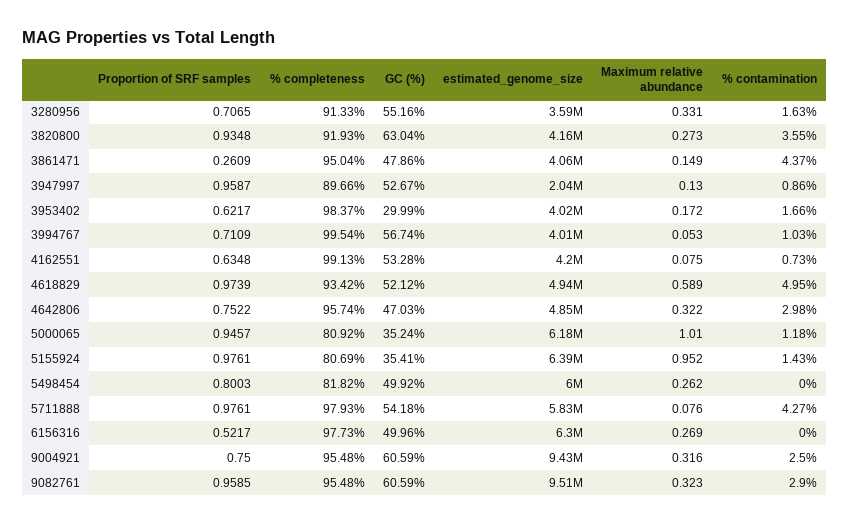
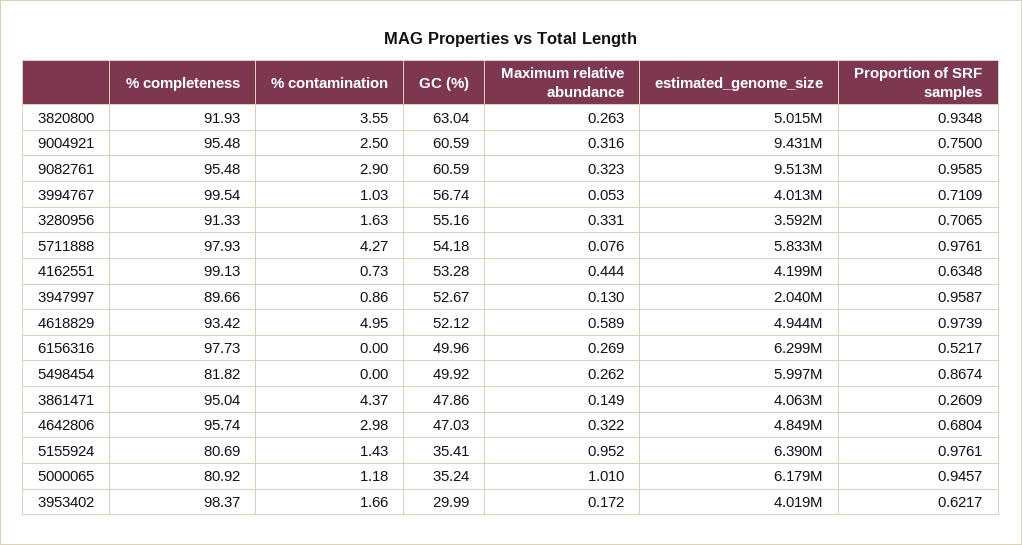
  {
    "Proportion of SRF samples": {
      "3280956": 0.7065,
      "3820800": 0.9348,
      "3861471": 0.2609,
      "3947997": 0.9587,
      "3953402": 0.6217,
      "3994767": 0.7109,
      "4162551": 0.6348,
      "4618829": 0.9739,
-     "4642806": 0.7522,
+     "4642806": 0.6804,
      "5000065": 0.9457,
      "5155924": 0.9761,
-     "5498454": 0.8003,
+     "5498454": 0.8674,
      "5711888": 0.9761,
      "6156316": 0.5217,
      "9004921": 0.75,
      "9082761": 0.9585
    },
    "% completeness": {
      "3280956": 91.33,
      "3820800": 91.93,
      "3861471": 95.04,
      "3947997": 89.66,
      "3953402": 98.37,
      "3994767": 99.54,
      "4162551": 99.13,
      "4618829": 93.42,
      "4642806": 95.74,
      "5000065": 80.92,
      "5155924": 80.69,
      "5498454": 81.82,
      "5711888": 97.93,
      "6156316": 97.73,
      "9004921": 95.48,
      "9082761": 95.48
    },
    "GC (%)": {
      "3280956": 55.16,
      "3820800": 63.04,
      "3861471": 47.86,
      "3947997": 52.67,
      "3953402": 29.99,
      "3994767": 56.74,
      "4162551": 53.28,
      "4618829": 52.12,
      "4642806": 47.03,
      "5000065": 35.24,
      "5155924": 35.41,
      "5498454": 49.92,
      "5711888": 54.18,
      "6156316": 49.96,
      "9004921": 60.59,
      "9082761": 60.59
    },
    "estimated_genome_size": {
      "3280956": 3592000,
-     "3820800": 4160000,
+     "3820800": 5015000,
      "3861471": 4063000,
      "3947997": 2040000,
      "3953402": 4019000,
      "3994767": 4013000,
      "4162551": 4199000,
      "4618829": 4944000,
      "4642806": 4849000,
      "5000065": 6179000,
      "5155924": 6390000,
      "5498454": 5997000,
      "5711888": 5833000,
      "6156316": 6299000,
      "9004921": 9431000,
      "9082761": 9513000
    },
    "Maximum relative abundance": {
      "3280956": 0.331,
-     "3820800": 0.273,
+     "3820800": 0.263,
      "3861471": 0.149,
      "3947997": 0.13,
      "3953402": 0.172,
      "3994767": 0.053,
-     "4162551": 0.075,
+     "4162551": 0.444,
      "4618829": 0.589,
      "4642806": 0.322,
      "5000065": 1.01,
      "5155924": 0.952,
      "5498454": 0.262,
      "5711888": 0.076,
      "6156316": 0.269,
      "9004921": 0.316,
      "9082761": 0.323
    },
    "% contamination": {
      "3280956": 1.63,
      "3820800": 3.55,
      "3861471": 4.37,
      "3947997": 0.86,
      "3953402": 1.66,
      "3994767": 1.03,
      "4162551": 0.73,
      "4618829": 4.95,
      "4642806": 2.98,
      "5000065": 1.18,
      "5155924": 1.43,
      "5498454": 0,
      "5711888": 4.27,
      "6156316": 0,
      "9004921": 2.5,
      "9082761": 2.9
    }
  }

